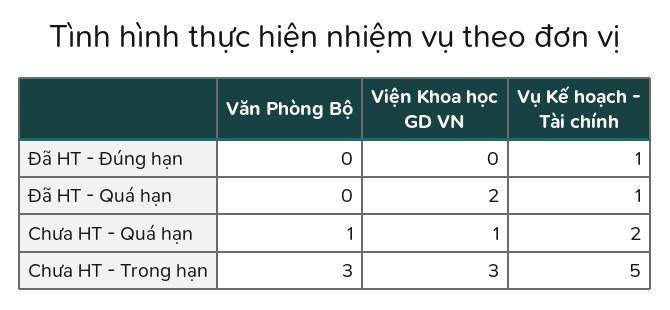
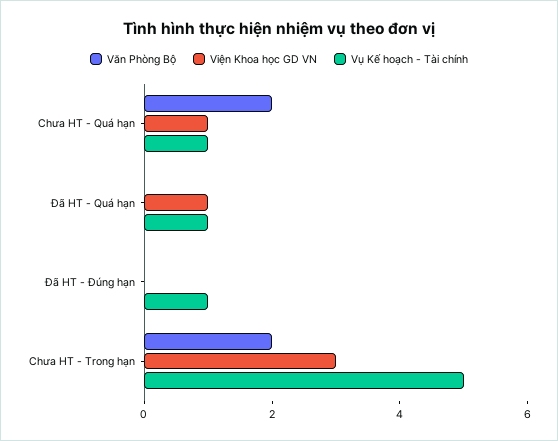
  {
    "Văn Phòng Bộ": {
      "Đã HT - Đúng hạn": 0,
      "Đã HT - Quá hạn": 0,
-     "Chưa HT - Quá hạn": 1,
+     "Chưa HT - Quá hạn": 2,
-     "Chưa HT - Trong hạn": 3
+     "Chưa HT - Trong hạn": 2
    },
    "Viện Khoa học GD VN": {
      "Đã HT - Đúng hạn": 0,
-     "Đã HT - Quá hạn": 2,
+     "Đã HT - Quá hạn": 1,
      "Chưa HT - Quá hạn": 1,
      "Chưa HT - Trong hạn": 3
    },
    "Vụ Kế hoạch - Tài chính": {
      "Đã HT - Đúng hạn": 1,
      "Đã HT - Quá hạn": 1,
-     "Chưa HT - Quá hạn": 2,
+     "Chưa HT - Quá hạn": 1,
      "Chưa HT - Trong hạn": 5
    }
  }

